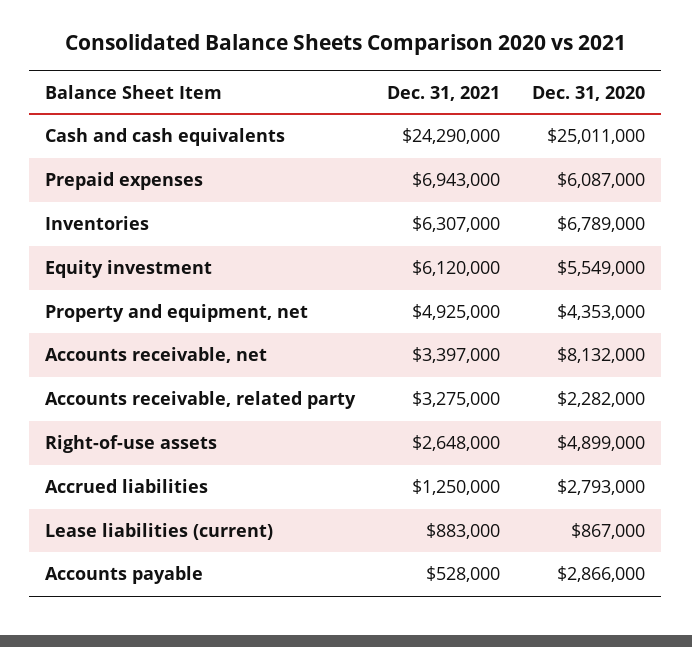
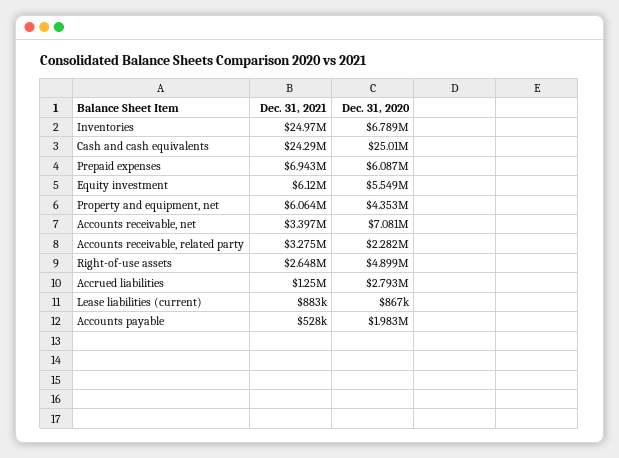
  {
    "Dec. 31, 2021": {
      "Cash and cash equivalents": 24290000,
      "Prepaid expenses": 6943000,
-     "Inventories": 6307000,
+     "Inventories": 24970000,
      "Equity investment": 6120000,
-     "Property and equipment, net": 4925000,
+     "Property and equipment, net": 6064000,
      "Accounts receivable, net": 3397000,
      "Accounts receivable, related party": 3275000,
      "Right-of-use assets": 2648000,
      "Accrued liabilities": 1250000,
      "Lease liabilities (current)": 883000,
      "Accounts payable": 528000
    },
    "Dec. 31, 2020": {
      "Cash and cash equivalents": 25011000,
      "Prepaid expenses": 6087000,
      "Inventories": 6789000,
      "Equity investment": 5549000,
      "Property and equipment, net": 4353000,
-     "Accounts receivable, net": 8132000,
+     "Accounts receivable, net": 7081000,
      "Accounts receivable, related party": 2282000,
      "Right-of-use assets": 4899000,
      "Accrued liabilities": 2793000,
      "Lease liabilities (current)": 867000,
-     "Accounts payable": 2866000
+     "Accounts payable": 1983000
    }
  }

